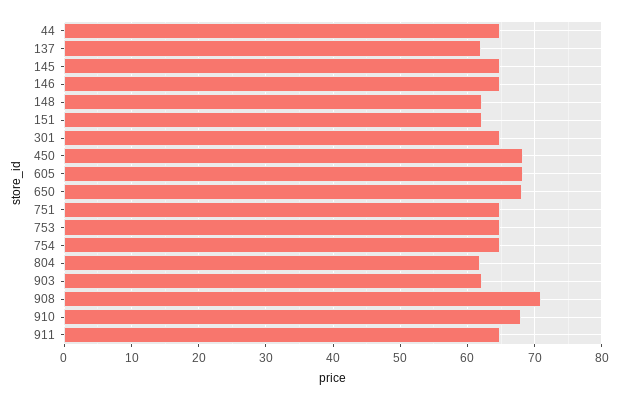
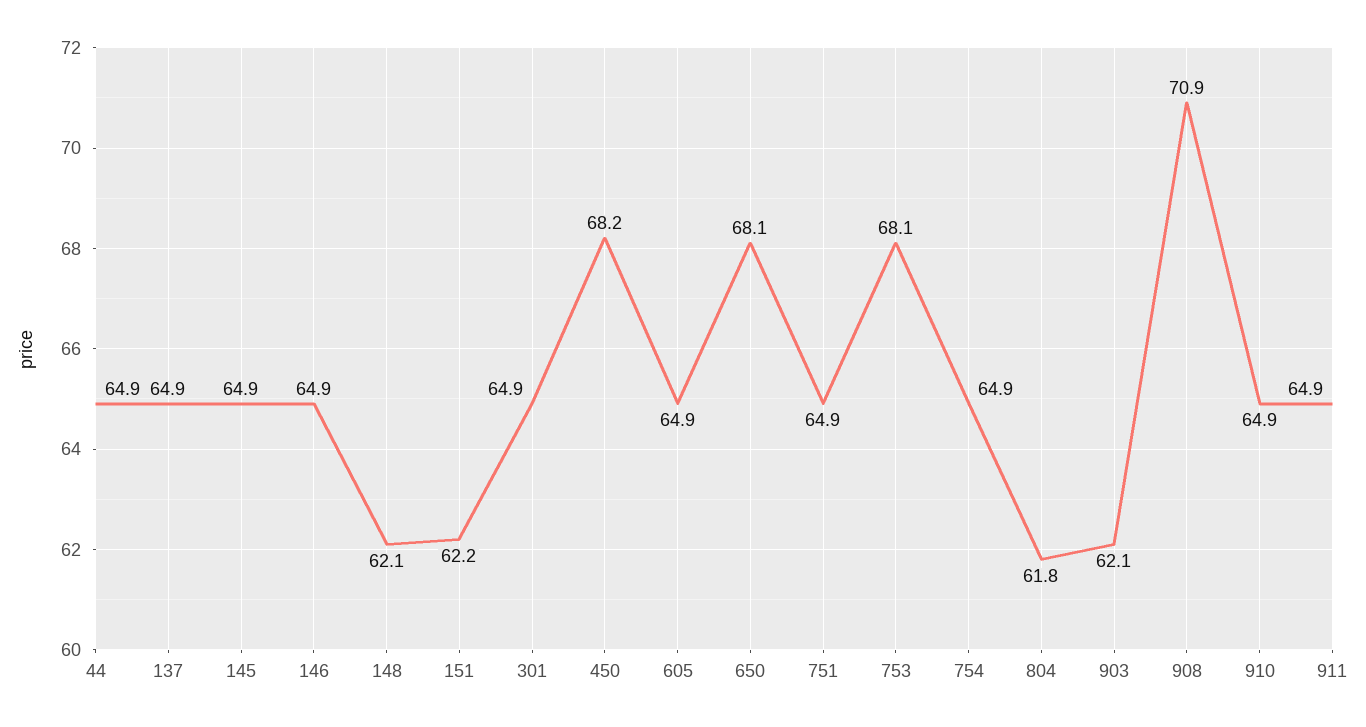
  {
    "44": 64.9,
-   "137": 62,
+   "137": 64.9,
    "145": 64.9,
    "146": 64.9,
    "148": 62.1,
    "151": 62.2,
    "301": 64.9,
    "450": 68.2,
-   "605": 68,
+   "605": 64.9,
    "650": 68.1,
    "751": 64.9,
-   "753": 65,
+   "753": 68.1,
    "754": 64.9,
    "804": 61.8,
    "903": 62.1,
    "908": 70.9,
-   "910": 68,
+   "910": 64.9,
    "911": 64.9
  }

